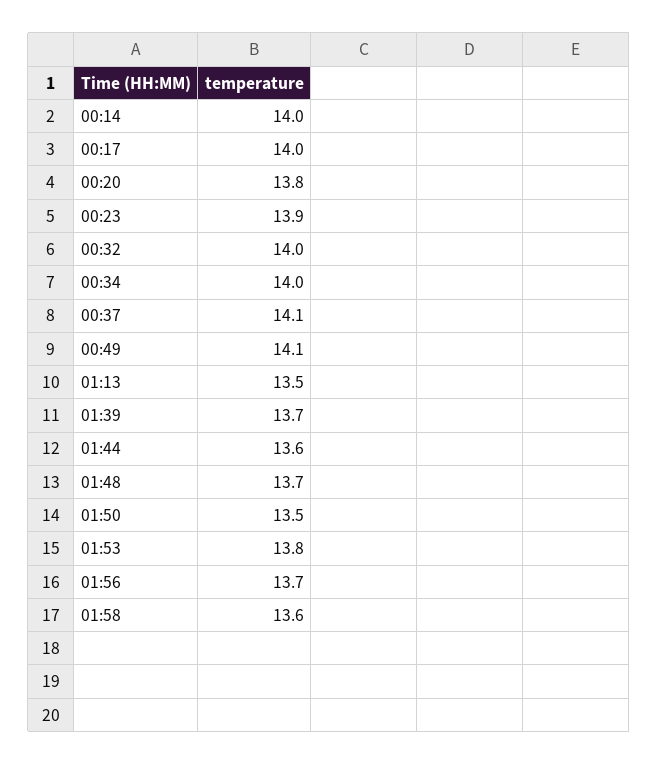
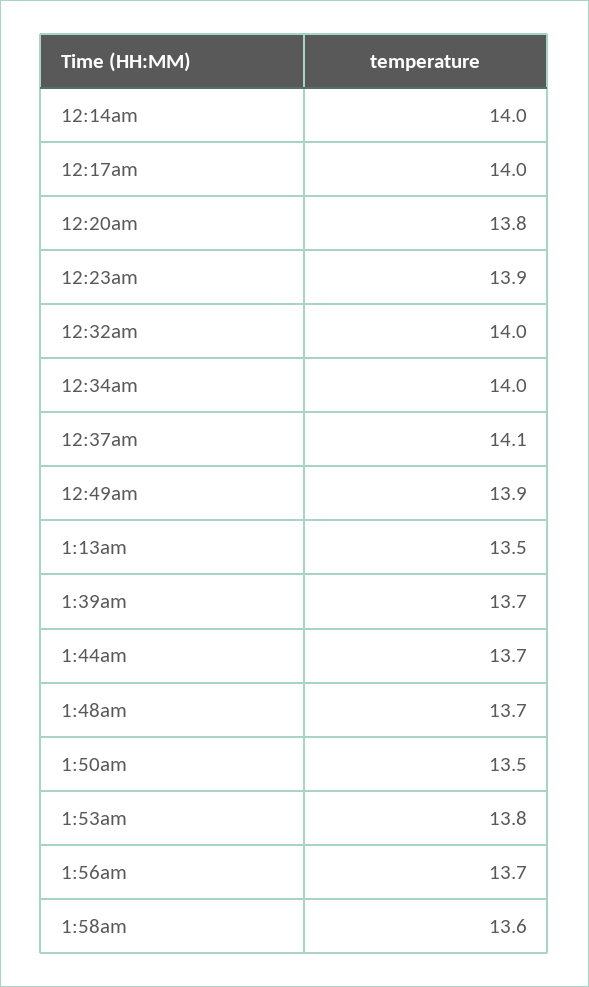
  {
    "00:14": 14,
    "00:17": 14,
    "00:20": 13.8,
    "00:23": 13.9,
    "00:32": 14,
    "00:34": 14,
    "00:37": 14.1,
-   "00:49": 14.1,
+   "00:49": 13.9,
    "01:13": 13.5,
    "01:39": 13.7,
-   "01:44": 13.6,
+   "01:44": 13.7,
    "01:48": 13.7,
    "01:50": 13.5,
    "01:53": 13.8,
    "01:56": 13.7,
    "01:58": 13.6
  }

